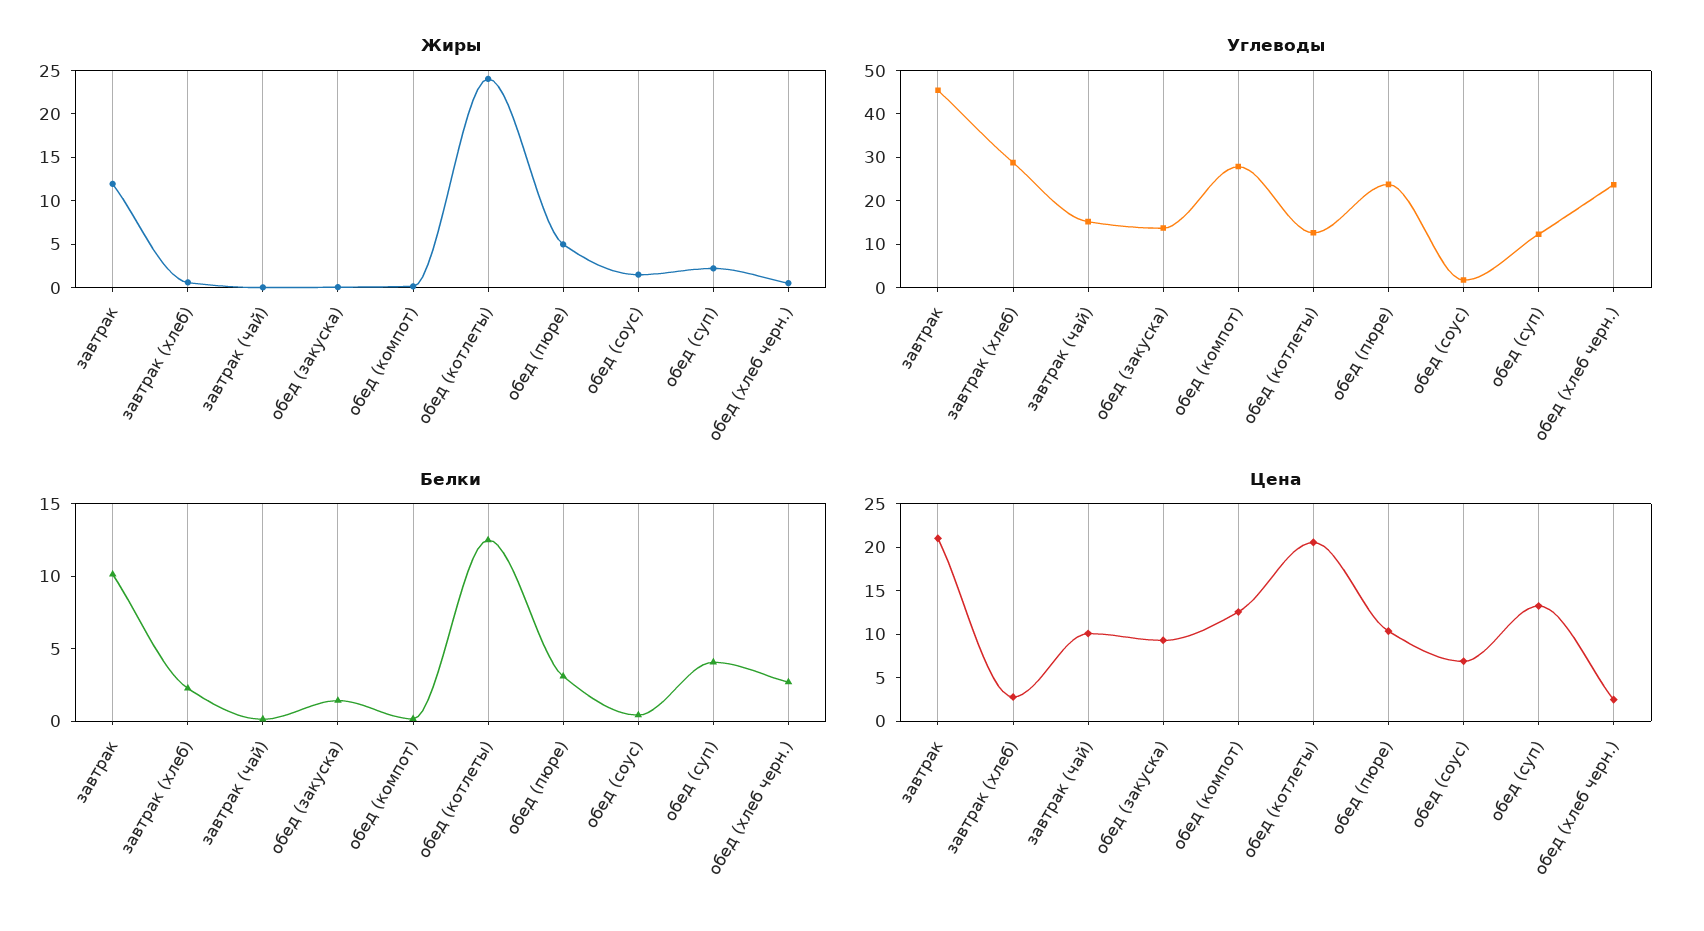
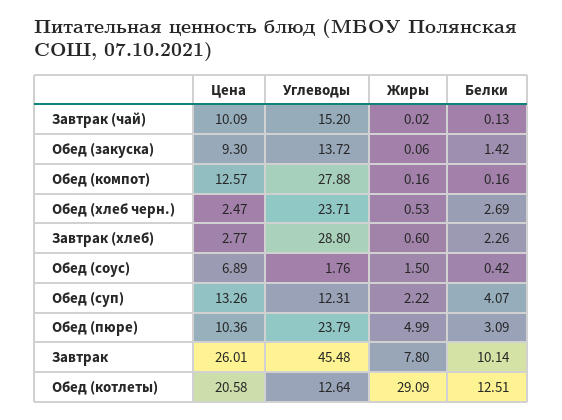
  {
    "Жиры": {
-     "завтрак": 12,
+     "завтрак": 7.8,
      "завтрак (хлеб)": 0.6,
      "завтрак (чай)": 0.02,
      "обед (закуска)": 0.06,
      "обед (компот)": 0.16,
-     "обед (котлеты)": 24,
+     "обед (котлеты)": 29.09,
      "обед (пюре)": 4.99,
      "обед (соус)": 1.5,
      "обед (суп)": 2.22,
      "обед (хлеб черн.)": 0.53
    },
    "Углеводы": {
      "завтрак": 45.48,
      "завтрак (хлеб)": 28.8,
      "завтрак (чай)": 15.2,
      "обед (закуска)": 13.72,
      "обед (компот)": 27.88,
      "обед (котлеты)": 12.64,
      "обед (пюре)": 23.79,
      "обед (соус)": 1.76,
      "обед (суп)": 12.31,
      "обед (хлеб черн.)": 23.71
    },
    "Белки": {
      "завтрак": 10.14,
      "завтрак (хлеб)": 2.26,
      "завтрак (чай)": 0.13,
      "обед (закуска)": 1.42,
      "обед (компот)": 0.16,
      "обед (котлеты)": 12.51,
      "обед (пюре)": 3.09,
      "обед (соус)": 0.42,
      "обед (суп)": 4.07,
      "обед (хлеб черн.)": 2.69
    },
    "Цена": {
-     "завтрак": 21,
+     "завтрак": 26.01,
      "завтрак (хлеб)": 2.77,
      "завтрак (чай)": 10.09,
      "обед (закуска)": 9.3,
      "обед (компот)": 12.57,
      "обед (котлеты)": 20.58,
      "обед (пюре)": 10.36,
      "обед (соус)": 6.89,
      "обед (суп)": 13.26,
      "обед (хлеб черн.)": 2.47
    }
  }

